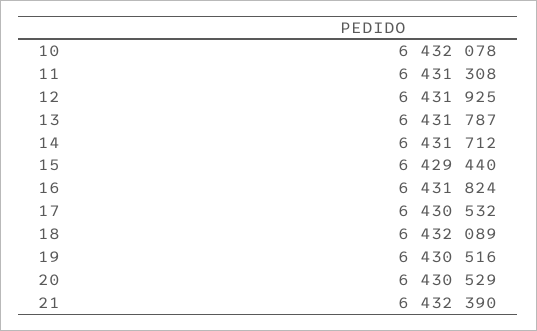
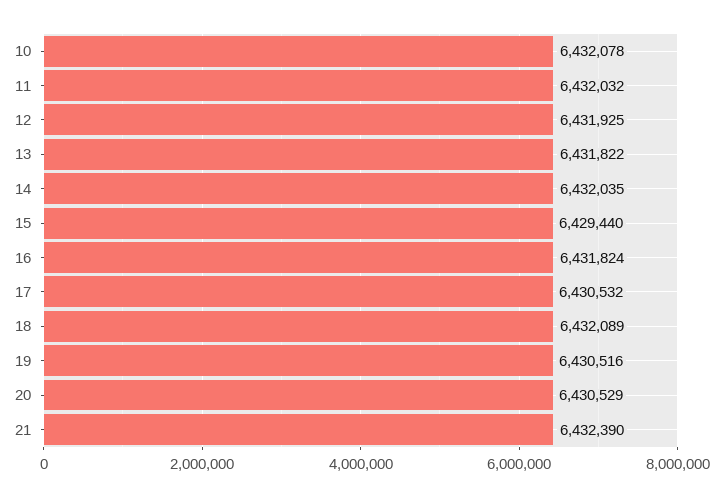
  {
    "10": 6432078,
-   "11": 6431308,
+   "11": 6432032,
    "12": 6431925,
-   "13": 6431787,
+   "13": 6431822,
-   "14": 6431712,
+   "14": 6432035,
    "15": 6429440,
    "16": 6431824,
    "17": 6430532,
    "18": 6432089,
    "19": 6430516,
    "20": 6430529,
    "21": 6432390
  }

